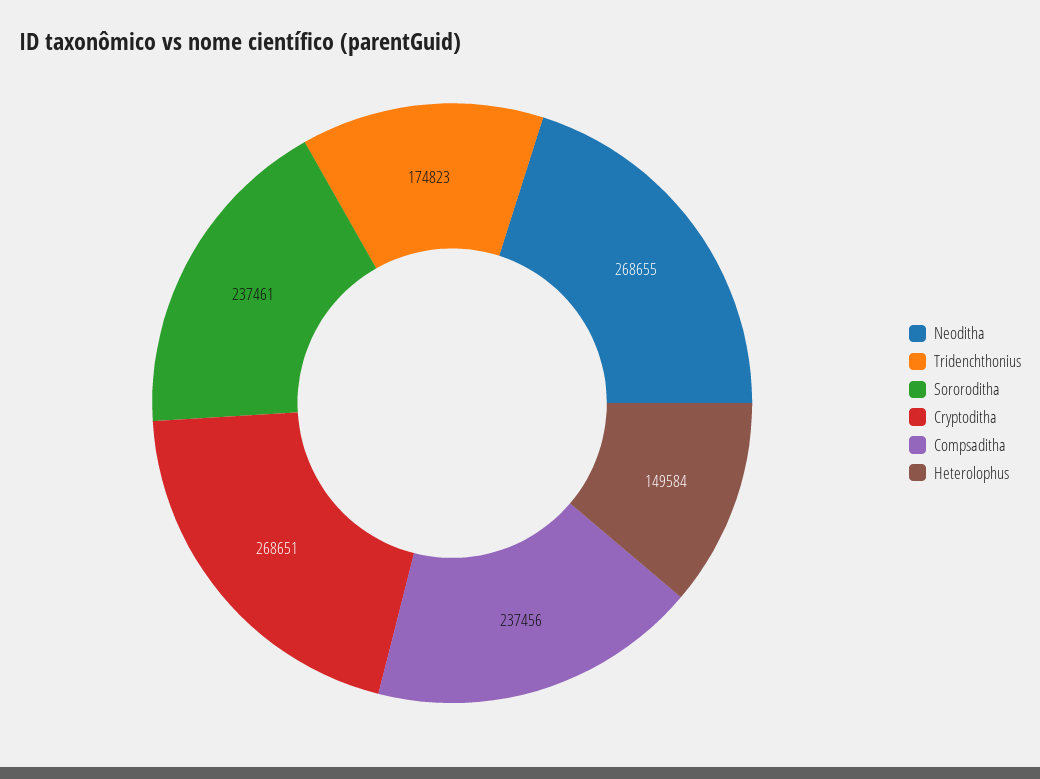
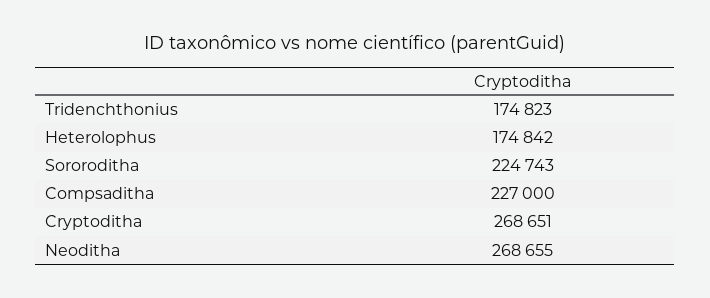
  {
    "Neoditha": 268655,
    "Tridenchthonius": 174823,
-   "Sororoditha": 237461,
+   "Sororoditha": 224743,
    "Cryptoditha": 268651,
-   "Compsaditha": 237456,
+   "Compsaditha": 227000,
-   "Heterolophus": 149584
+   "Heterolophus": 174842
  }

